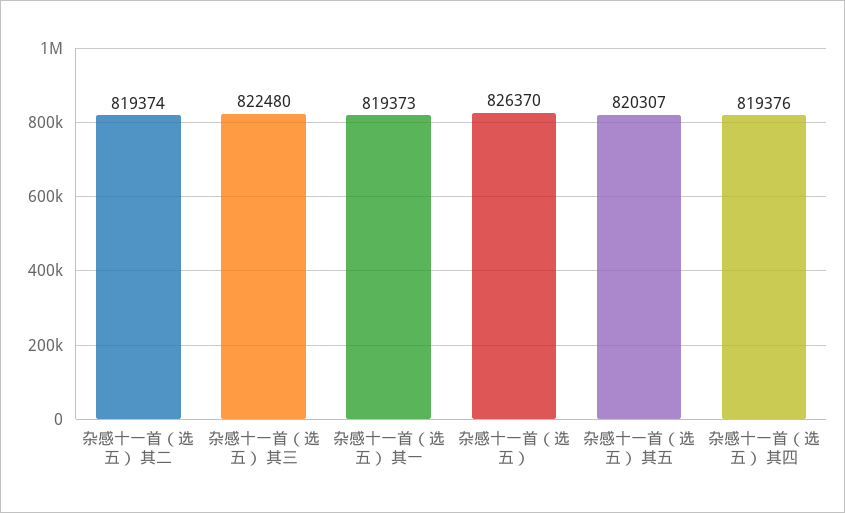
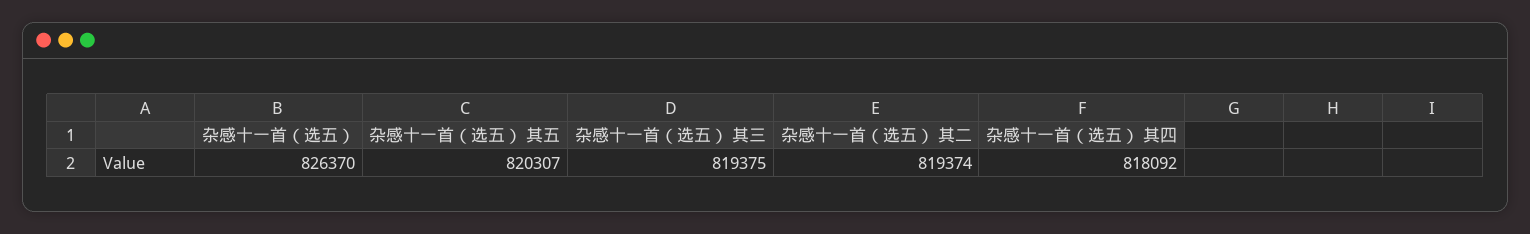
  {
    "杂感十一首（选五） 其二": 819374,
-   "杂感十一首（选五） 其三": 822480,
+   "杂感十一首（选五） 其三": 819375,
-   "杂感十一首（选五） 其一": 819373,
    "杂感十一首（选五）": 826370,
    "杂感十一首（选五） 其五": 820307,
-   "杂感十一首（选五） 其四": 819376
+   "杂感十一首（选五） 其四": 818092
  }

